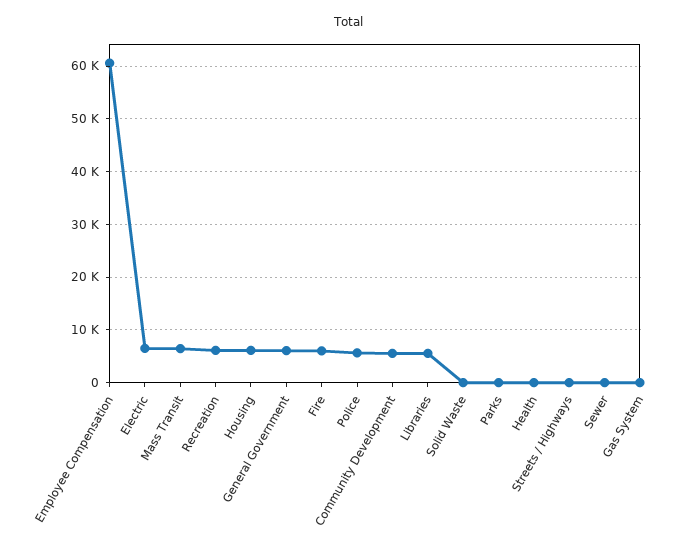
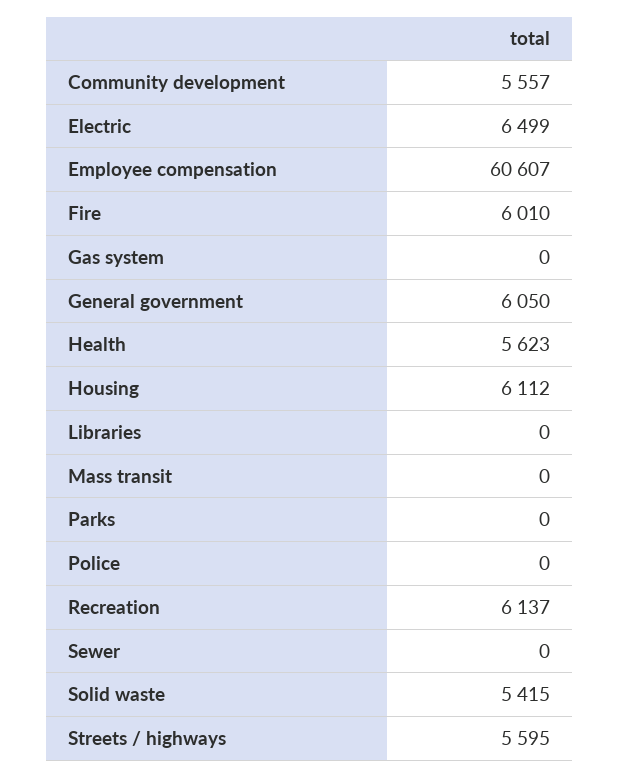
  {
    "Employee Compensation": 60607,
    "Electric": 6499,
-   "Mass Transit": 6000,
+   "Mass Transit": 0,
    "Recreation": 6137,
    "Housing": 6112,
    "General Government": 6050,
    "Fire": 6010,
-   "Police": 6000,
+   "Police": 0,
    "Community Development": 5557,
-   "Libraries": 6000,
+   "Libraries": 0,
-   "Solid Waste": 0,
+   "Solid Waste": 5415,
    "Parks": 0,
-   "Health": 0,
+   "Health": 5623,
-   "Streets / Highways": 0,
+   "Streets / Highways": 5595,
    "Sewer": 0,
    "Gas System": 0
  }

